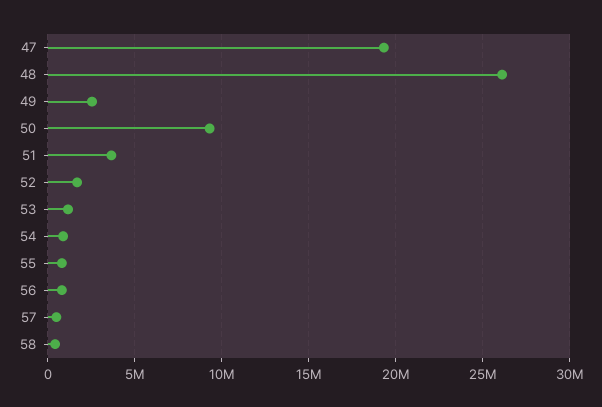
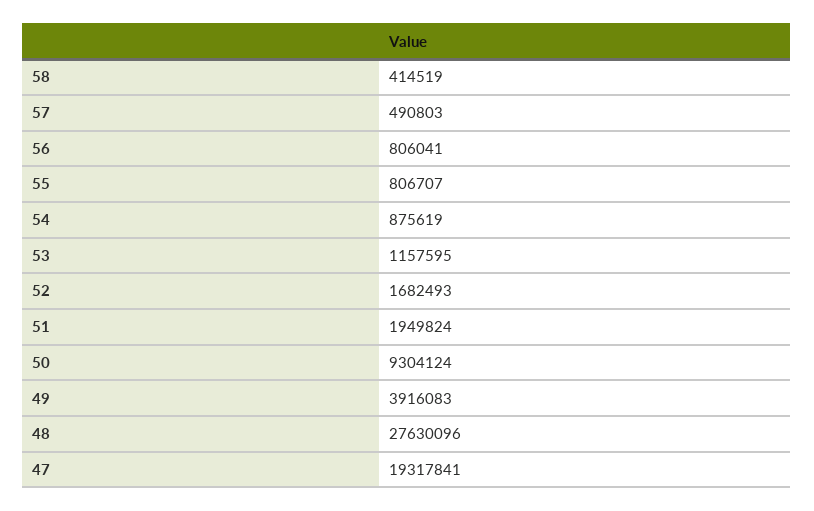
  {
    "47": 19317841,
-   "48": 26000000,
+   "48": 27630096,
-   "49": 2500000,
+   "49": 3916083,
    "50": 9304124,
-   "51": 3500000,
+   "51": 1949824,
    "52": 1682493,
    "53": 1157595,
    "54": 875619,
    "55": 806707,
    "56": 806041,
    "57": 490803,
    "58": 414519
  }

